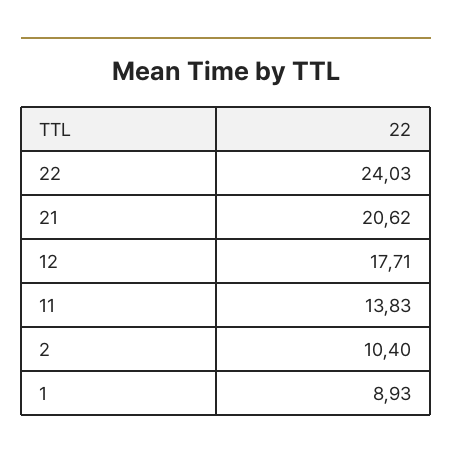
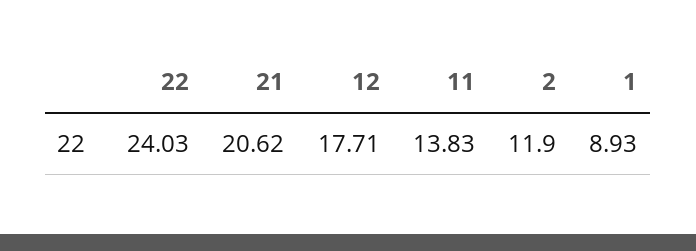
  {
    "22": 24.03,
    "21": 20.62,
    "12": 17.71,
    "11": 13.83,
-   "2": 10.4,
+   "2": 11.9,
    "1": 8.93
  }

